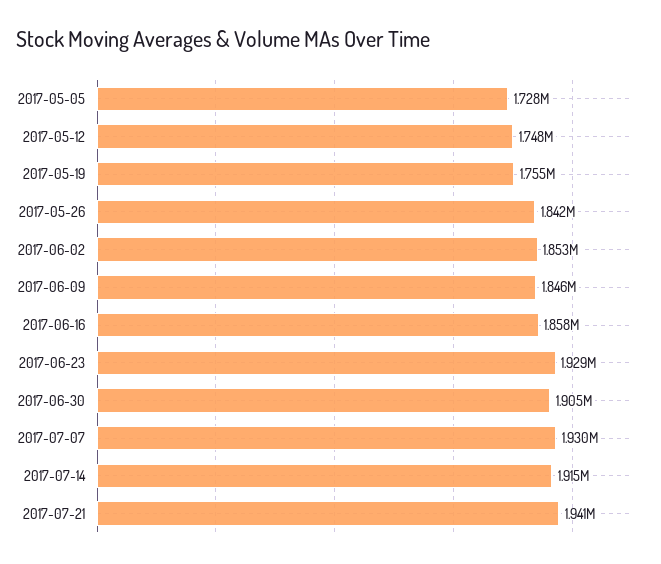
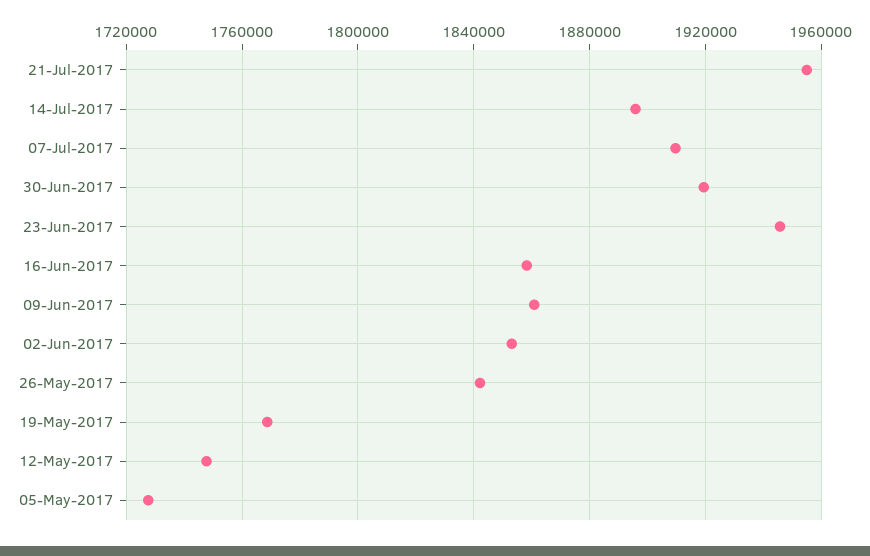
  {
    "2017-05-05": 1728000,
    "2017-05-12": 1748000,
-   "2017-05-19": 1755000,
+   "2017-05-19": 1770000,
    "2017-05-26": 1842000,
    "2017-06-02": 1853000,
-   "2017-06-09": 1846000,
+   "2017-06-09": 1860000,
    "2017-06-16": 1858000,
-   "2017-06-23": 1929000,
+   "2017-06-23": 1945000,
-   "2017-06-30": 1905000,
+   "2017-06-30": 1920000,
-   "2017-07-07": 1930000,
+   "2017-07-07": 1910000,
-   "2017-07-14": 1915000,
+   "2017-07-14": 1895000,
-   "2017-07-21": 1941000
+   "2017-07-21": 1955000
  }

